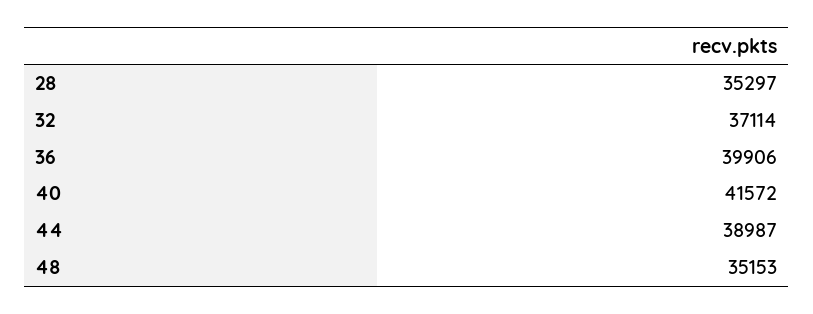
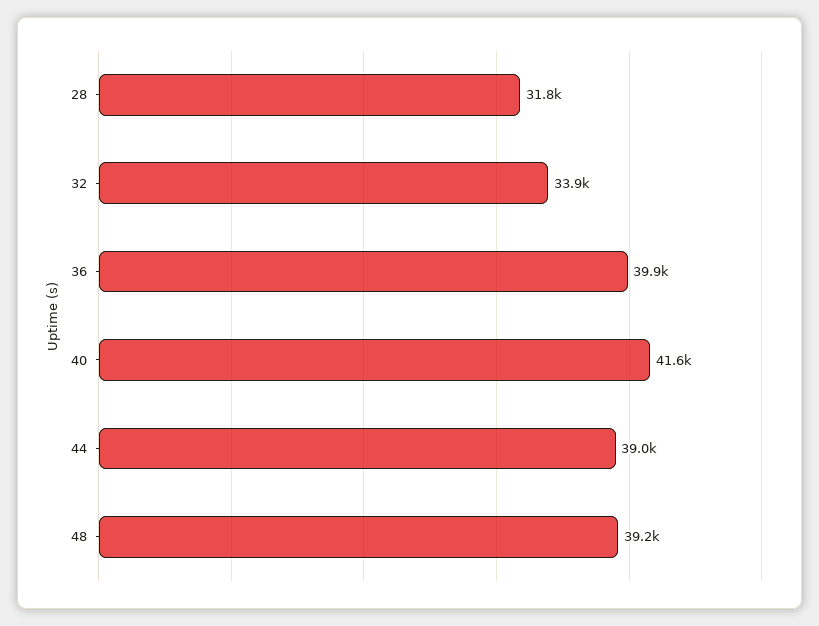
  {
-   "28": 35297,
+   "28": 31800,
-   "32": 37114,
+   "32": 33900,
    "36": 39906,
    "40": 41572,
    "44": 38987,
-   "48": 35153
+   "48": 39200
  }

